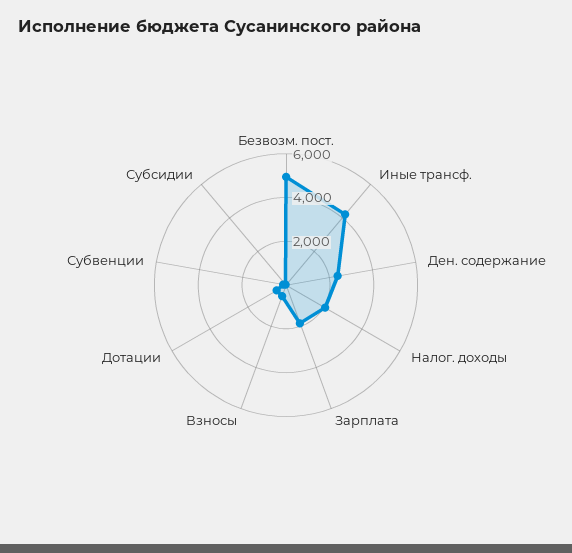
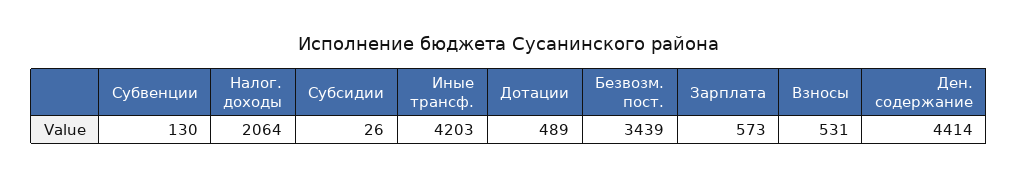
  {
-   "Безвозм. пост.": 5000,
+   "Безвозм. пост.": 3439,
    "Иные трансф.": 4203,
-   "Ден. содержание": 2500,
+   "Ден. содержание": 4414,
    "Налог. доходы": 2064,
-   "Зарплата": 2000,
+   "Зарплата": 573,
    "Взносы": 531,
    "Дотации": 489,
    "Субвенции": 130,
    "Субсидии": 26
  }

